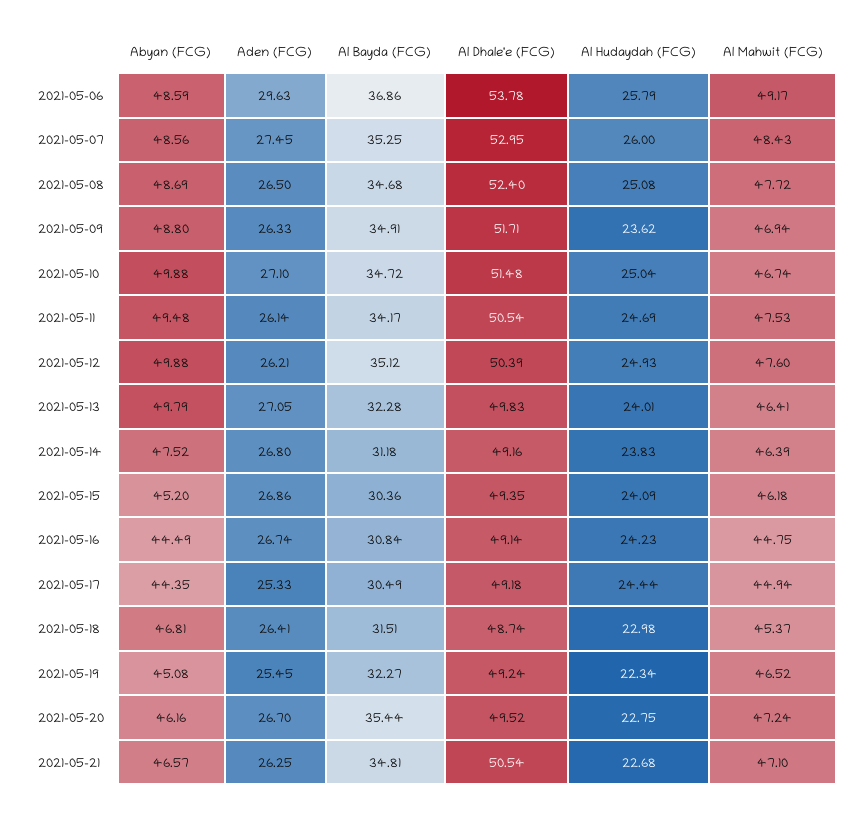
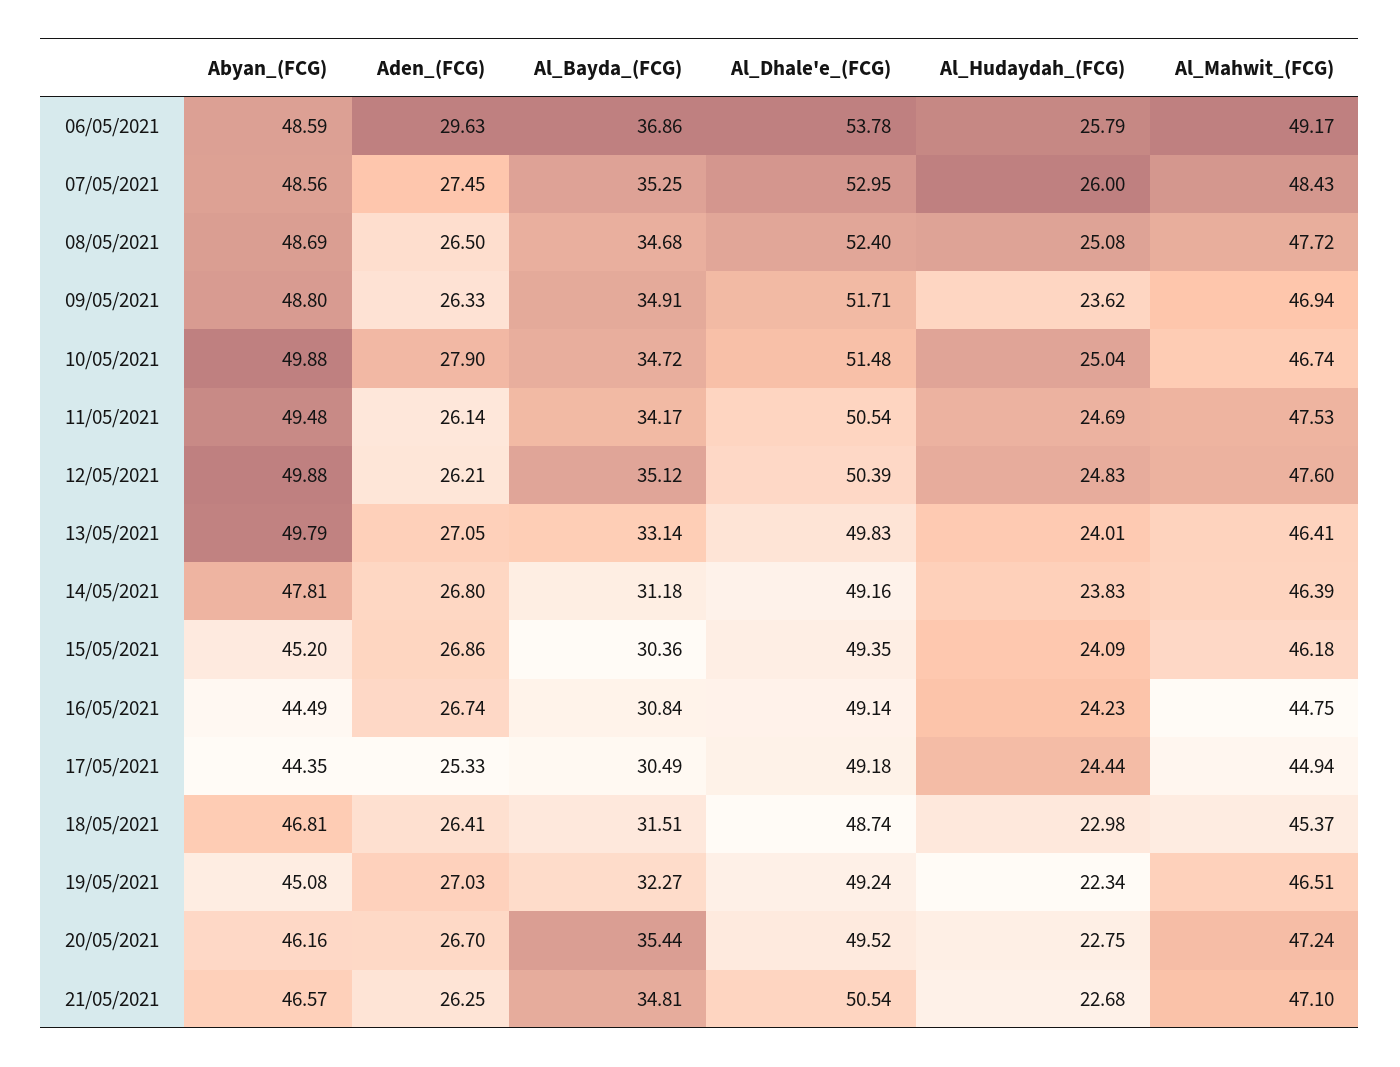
  {
    "Abyan (FCG)": {
      "2021-05-06": 48.59,
      "2021-05-07": 48.56,
      "2021-05-08": 48.69,
      "2021-05-09": 48.8,
      "2021-05-10": 49.88,
      "2021-05-11": 49.48,
      "2021-05-12": 49.88,
      "2021-05-13": 49.79,
-     "2021-05-14": 47.52,
+     "2021-05-14": 47.81,
      "2021-05-15": 45.2,
      "2021-05-16": 44.49,
      "2021-05-17": 44.35,
      "2021-05-18": 46.81,
      "2021-05-19": 45.08,
      "2021-05-20": 46.16,
      "2021-05-21": 46.57
    },
    "Aden (FCG)": {
      "2021-05-06": 29.63,
      "2021-05-07": 27.45,
      "2021-05-08": 26.5,
      "2021-05-09": 26.33,
-     "2021-05-10": 27.1,
+     "2021-05-10": 27.9,
      "2021-05-11": 26.14,
      "2021-05-12": 26.21,
      "2021-05-13": 27.05,
      "2021-05-14": 26.8,
      "2021-05-15": 26.86,
      "2021-05-16": 26.74,
      "2021-05-17": 25.33,
      "2021-05-18": 26.41,
-     "2021-05-19": 25.45,
+     "2021-05-19": 27.03,
      "2021-05-20": 26.7,
      "2021-05-21": 26.25
    },
    "Al Bayda (FCG)": {
      "2021-05-06": 36.86,
      "2021-05-07": 35.25,
      "2021-05-08": 34.68,
      "2021-05-09": 34.91,
      "2021-05-10": 34.72,
      "2021-05-11": 34.17,
      "2021-05-12": 35.12,
-     "2021-05-13": 32.28,
+     "2021-05-13": 33.14,
      "2021-05-14": 31.18,
      "2021-05-15": 30.36,
      "2021-05-16": 30.84,
      "2021-05-17": 30.49,
      "2021-05-18": 31.51,
      "2021-05-19": 32.27,
      "2021-05-20": 35.44,
      "2021-05-21": 34.81
    },
    "Al Dhale'e (FCG)": {
      "2021-05-06": 53.78,
      "2021-05-07": 52.95,
      "2021-05-08": 52.4,
      "2021-05-09": 51.71,
      "2021-05-10": 51.48,
      "2021-05-11": 50.54,
      "2021-05-12": 50.39,
      "2021-05-13": 49.83,
      "2021-05-14": 49.16,
      "2021-05-15": 49.35,
      "2021-05-16": 49.14,
      "2021-05-17": 49.18,
      "2021-05-18": 48.74,
      "2021-05-19": 49.24,
      "2021-05-20": 49.52,
      "2021-05-21": 50.54
    },
    "Al Hudaydah (FCG)": {
      "2021-05-06": 25.79,
      "2021-05-07": 26,
      "2021-05-08": 25.08,
      "2021-05-09": 23.62,
      "2021-05-10": 25.04,
      "2021-05-11": 24.69,
-     "2021-05-12": 24.93,
+     "2021-05-12": 24.83,
      "2021-05-13": 24.01,
      "2021-05-14": 23.83,
      "2021-05-15": 24.09,
      "2021-05-16": 24.23,
      "2021-05-17": 24.44,
      "2021-05-18": 22.98,
      "2021-05-19": 22.34,
      "2021-05-20": 22.75,
      "2021-05-21": 22.68
    },
    "Al Mahwit (FCG)": {
      "2021-05-06": 49.17,
      "2021-05-07": 48.43,
      "2021-05-08": 47.72,
      "2021-05-09": 46.94,
      "2021-05-10": 46.74,
      "2021-05-11": 47.53,
      "2021-05-12": 47.6,
      "2021-05-13": 46.41,
      "2021-05-14": 46.39,
      "2021-05-15": 46.18,
      "2021-05-16": 44.75,
      "2021-05-17": 44.94,
      "2021-05-18": 45.37,
-     "2021-05-19": 46.52,
+     "2021-05-19": 46.51,
      "2021-05-20": 47.24,
      "2021-05-21": 47.1
    }
  }

